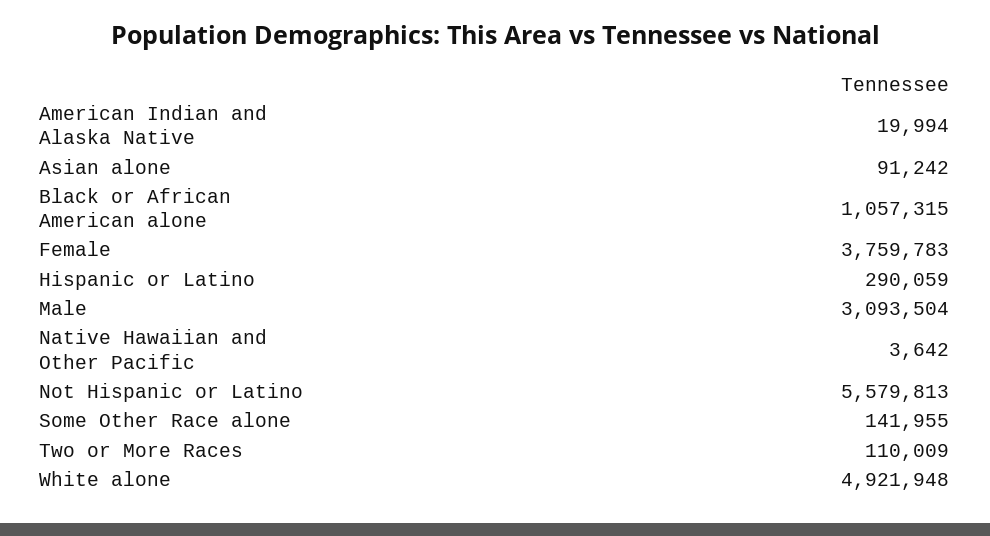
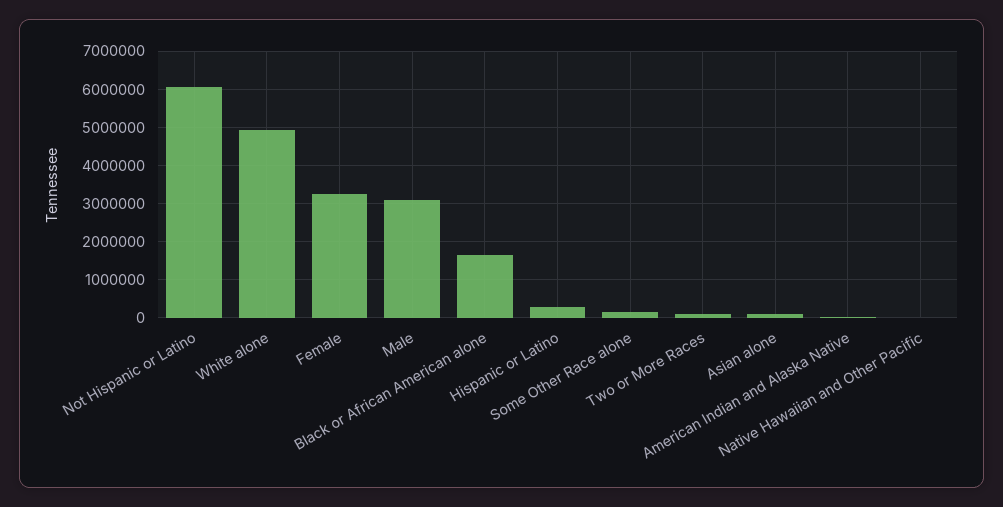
  {
    "American Indian and Alaska Native": 19994,
    "Asian alone": 91242,
-   "Black or African American alone": 1057315,
+   "Black or African American alone": 1600000,
-   "Female": 3759783,
+   "Female": 3200000,
    "Hispanic or Latino": 290059,
    "Male": 3093504,
    "Native Hawaiian and Other Pacific": 3642,
-   "Not Hispanic or Latino": 5579813,
+   "Not Hispanic or Latino": 6000000,
    "Some Other Race alone": 141955,
    "Two or More Races": 110009,
    "White alone": 4921948
  }

